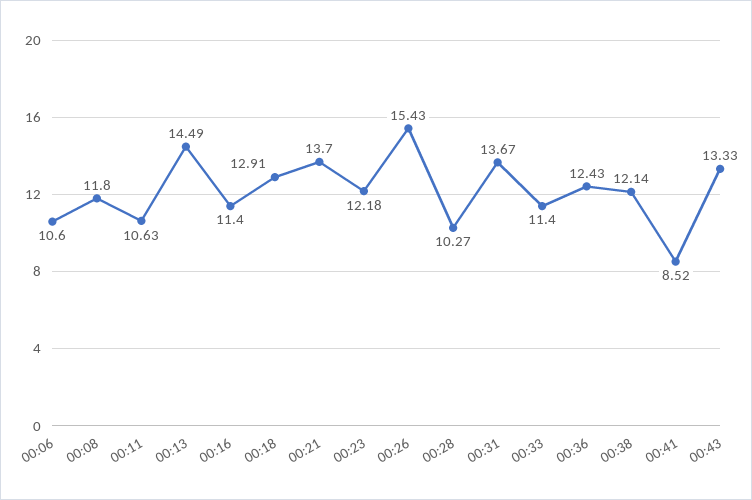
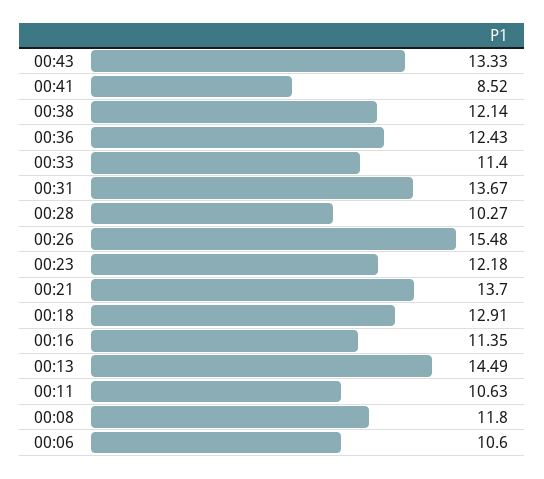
  {
    "00:06": 10.6,
    "00:08": 11.8,
    "00:11": 10.63,
    "00:13": 14.49,
-   "00:16": 11.4,
+   "00:16": 11.35,
    "00:18": 12.91,
    "00:21": 13.7,
    "00:23": 12.18,
-   "00:26": 15.43,
+   "00:26": 15.48,
    "00:28": 10.27,
    "00:31": 13.67,
    "00:33": 11.4,
    "00:36": 12.43,
    "00:38": 12.14,
    "00:41": 8.52,
    "00:43": 13.33
  }

